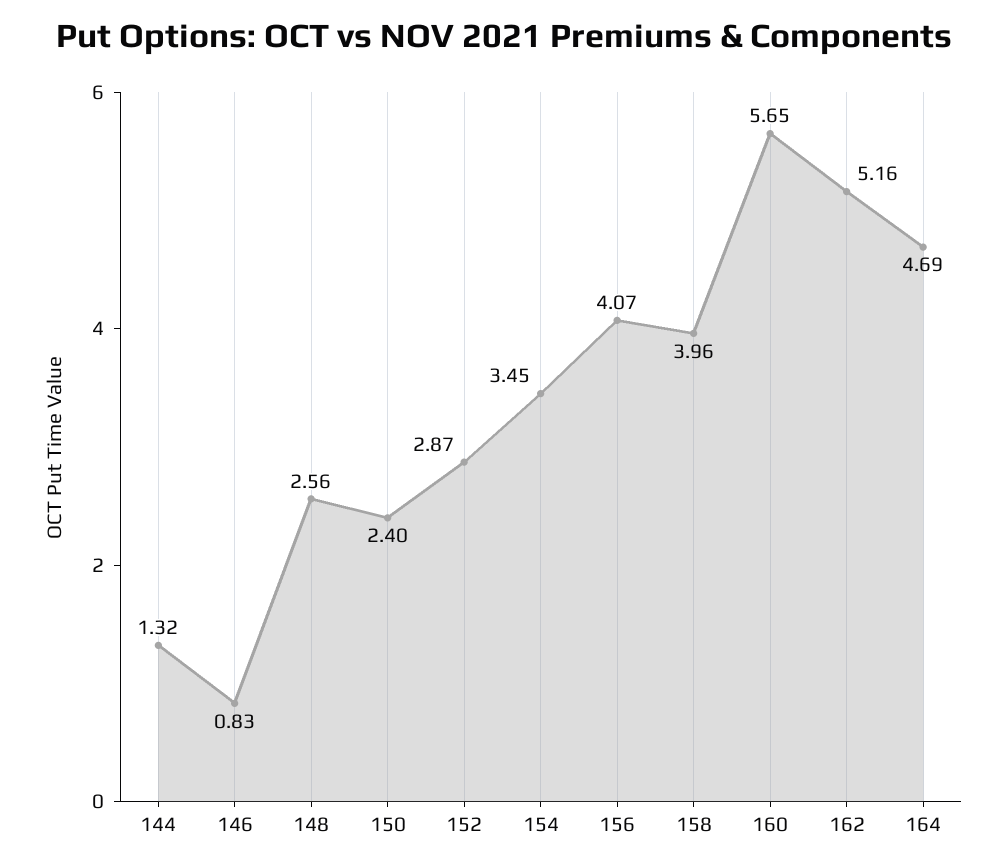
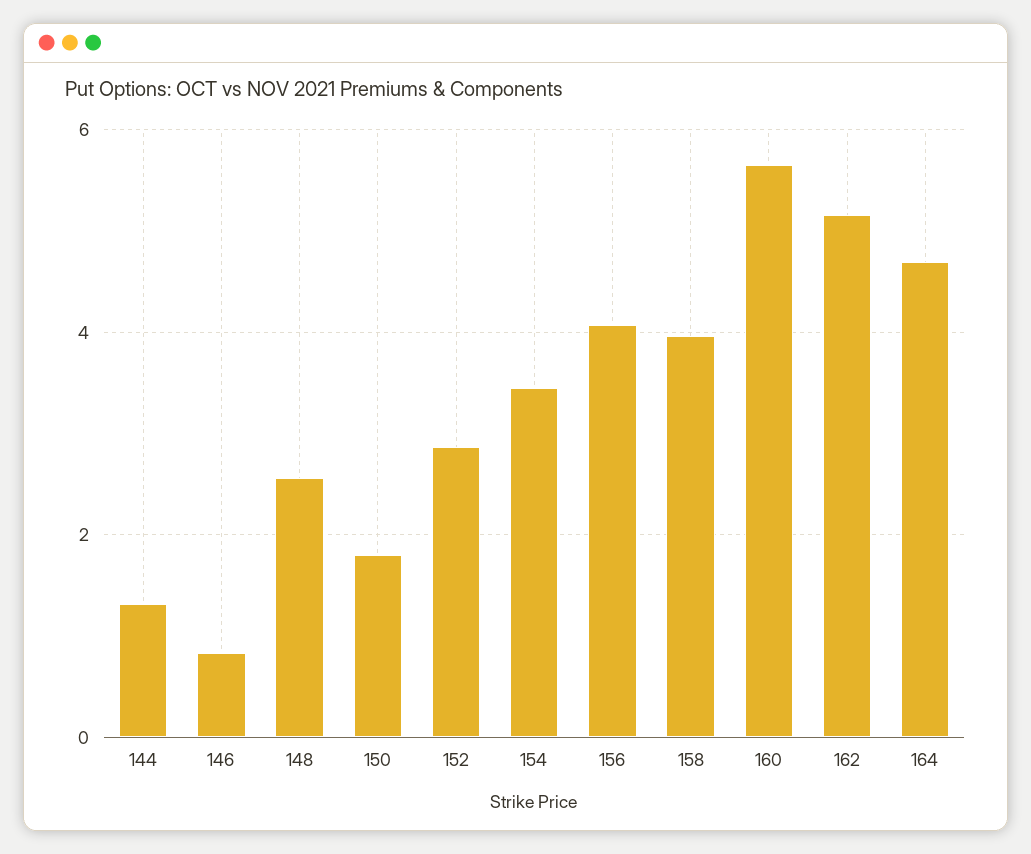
  {
    "144": 1.32,
    "146": 0.83,
    "148": 2.56,
-   "150": 2.4,
+   "150": 1.8,
    "152": 2.87,
    "154": 3.45,
    "156": 4.07,
    "158": 3.96,
    "160": 5.65,
    "162": 5.16,
    "164": 4.69
  }

